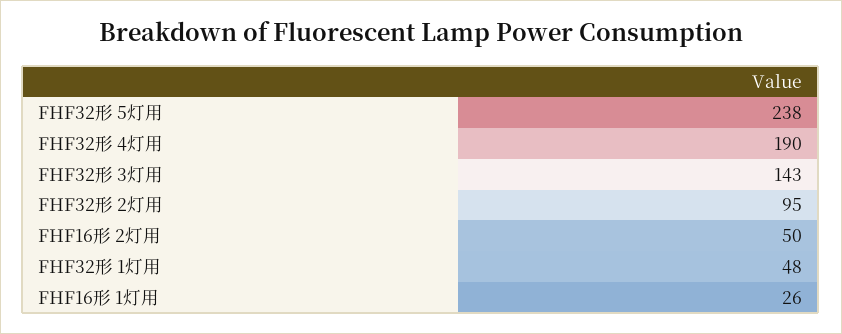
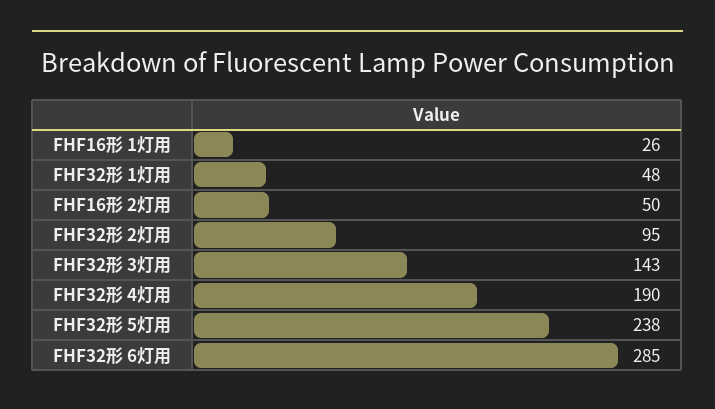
  {
    "FHF32形 5灯用": 238,
    "FHF32形 4灯用": 190,
    "FHF32形 3灯用": 143,
    "FHF32形 2灯用": 95,
    "FHF16形 2灯用": 50,
    "FHF32形 1灯用": 48,
-   "FHF16形 1灯用": 26
+   "FHF16形 1灯用": 26,
+   "FHF32形 6灯用": 285
  }

